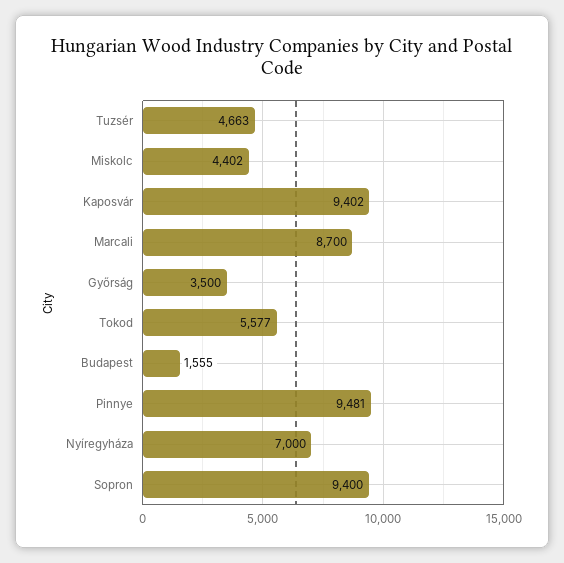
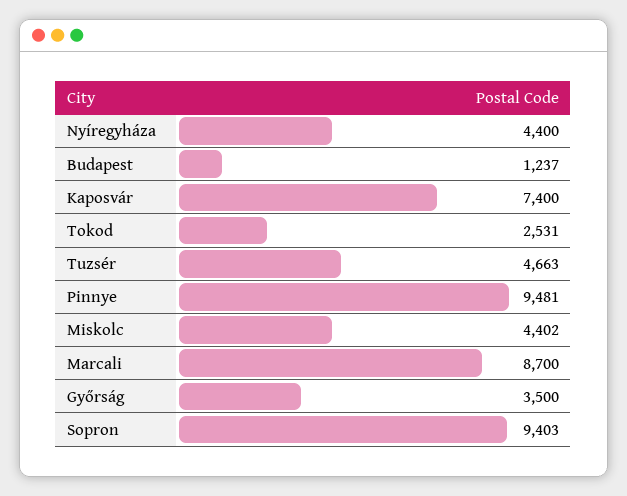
  {
    "Tuzsér": 4663,
    "Miskolc": 4402,
-   "Kaposvár": 9402,
+   "Kaposvár": 7400,
    "Marcali": 8700,
    "Győrság": 3500,
-   "Tokod": 5577,
+   "Tokod": 2531,
-   "Budapest": 1555,
+   "Budapest": 1237,
    "Pinnye": 9481,
-   "Nyíregyháza": 7000,
+   "Nyíregyháza": 4400,
-   "Sopron": 9400
+   "Sopron": 9403
  }

